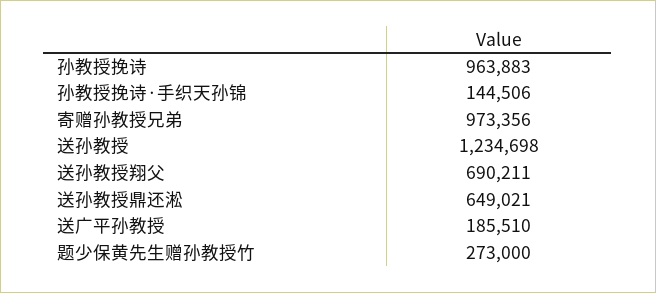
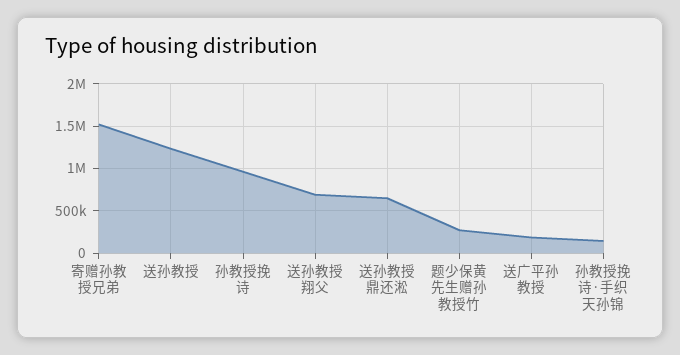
  {
    "孙教授挽诗": 963883,
    "孙教授挽诗·手织天孙锦": 144506,
-   "寄赠孙教授兄弟": 973356,
+   "寄赠孙教授兄弟": 1500000,
    "送孙教授": 1234698,
    "送孙教授翔父": 690211,
    "送孙教授鼎还淞": 649021,
    "送广平孙教授": 185510,
    "题少保黄先生赠孙教授竹": 273000
  }

